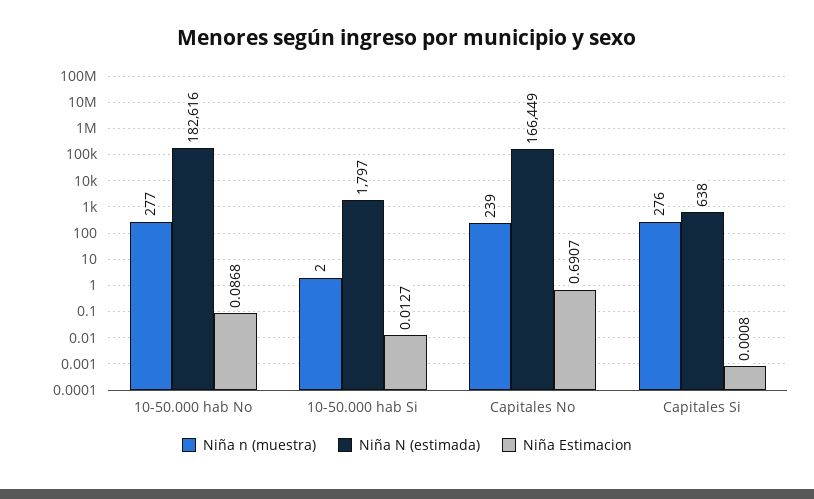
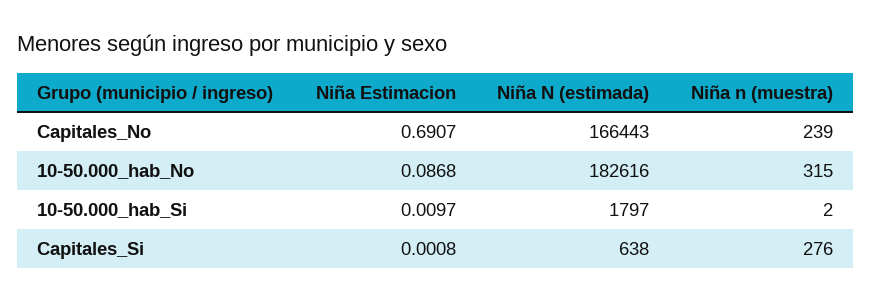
  {
    "Niña n (muestra)": {
-     "10-50.000 hab No": 277,
+     "10-50.000 hab No": 315,
      "10-50.000 hab Si": 2,
      "Capitales No": 239,
      "Capitales Si": 276
    },
    "Niña N (estimada)": {
      "10-50.000 hab No": 182616,
      "10-50.000 hab Si": 1797,
-     "Capitales No": 166449,
+     "Capitales No": 166443,
      "Capitales Si": 638
    },
    "Niña Estimacion": {
      "10-50.000 hab No": 0.0868,
-     "10-50.000 hab Si": 0.0127,
+     "10-50.000 hab Si": 0.0097,
      "Capitales No": 0.6907,
      "Capitales Si": 0.0008
    }
  }

